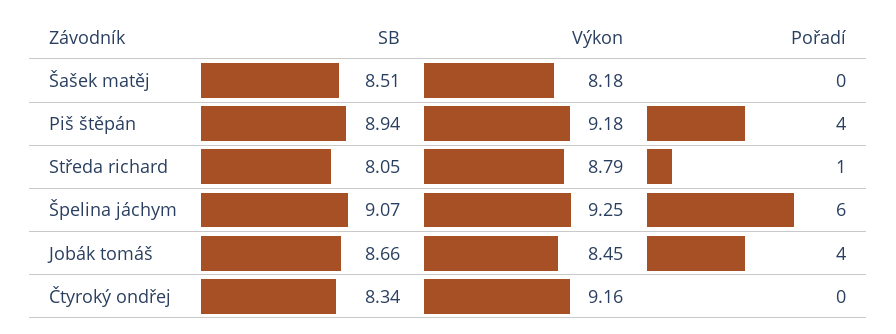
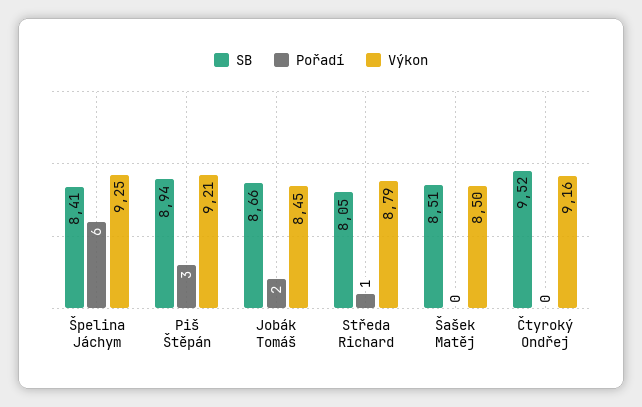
  {
    "SB": {
      "Šašek matěj": 8.51,
      "Piš štěpán": 8.94,
      "Středa richard": 8.05,
-     "Špelina jáchym": 9.07,
+     "Špelina jáchym": 8.41,
      "Jobák tomáš": 8.66,
-     "Čtyroký ondřej": 8.34
+     "Čtyroký ondřej": 9.52
    },
    "Výkon": {
-     "Šašek matěj": 8.18,
+     "Šašek matěj": 8.5,
-     "Piš štěpán": 9.18,
+     "Piš štěpán": 9.21,
      "Středa richard": 8.79,
      "Špelina jáchym": 9.25,
      "Jobák tomáš": 8.45,
      "Čtyroký ondřej": 9.16
    },
    "Pořadí": {
      "Šašek matěj": 0,
-     "Piš štěpán": 4,
+     "Piš štěpán": 3,
      "Středa richard": 1,
      "Špelina jáchym": 6,
-     "Jobák tomáš": 4,
+     "Jobák tomáš": 2,
      "Čtyroký ondřej": 0
    }
  }

